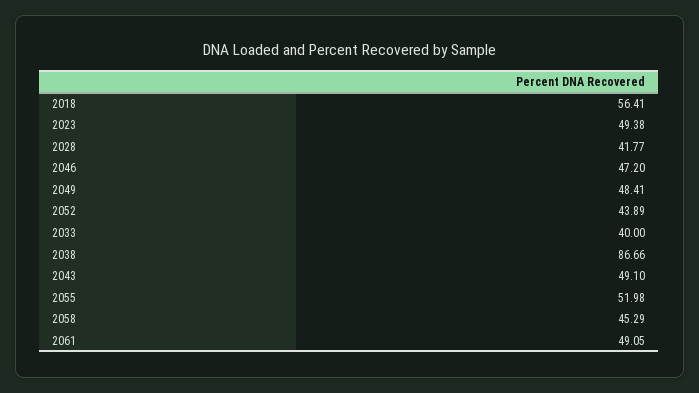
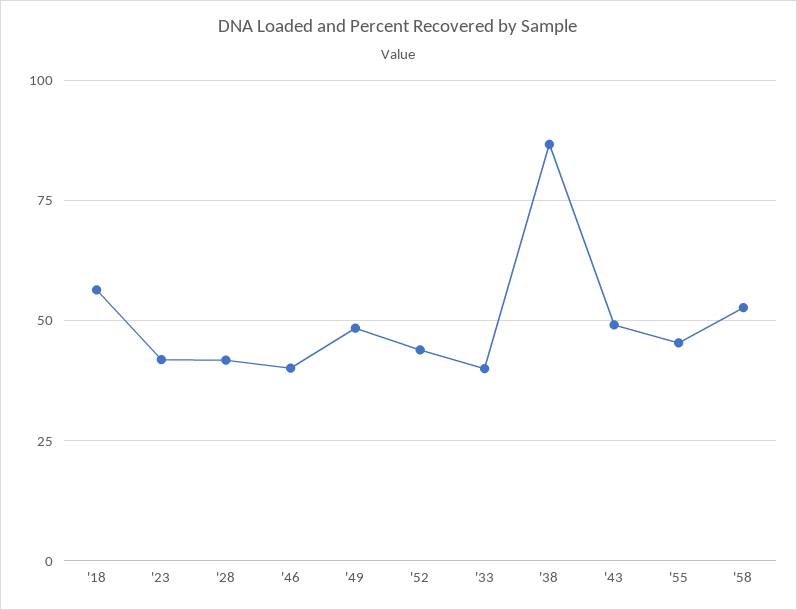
  {
    "2018": 56.41,
-   "2023": 49.38,
+   "2023": 42.5,
    "2028": 41.77,
-   "2046": 47.2,
+   "2046": 40,
    "2049": 48.41,
    "2052": 43.89,
    "2033": 40,
    "2038": 86.66,
    "2043": 49.1,
-   "2055": 51.98,
+   "2055": 45,
-   "2058": 45.29,
+   "2058": 52.5
-   "2061": 49.05
  }

